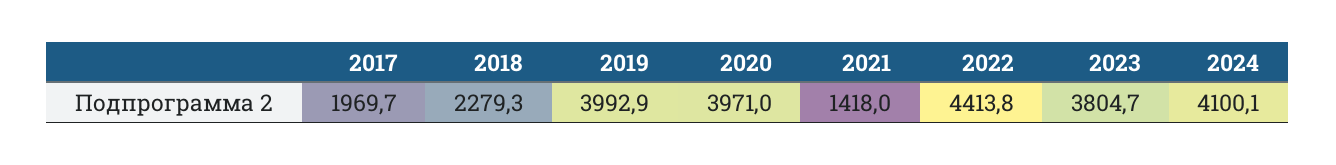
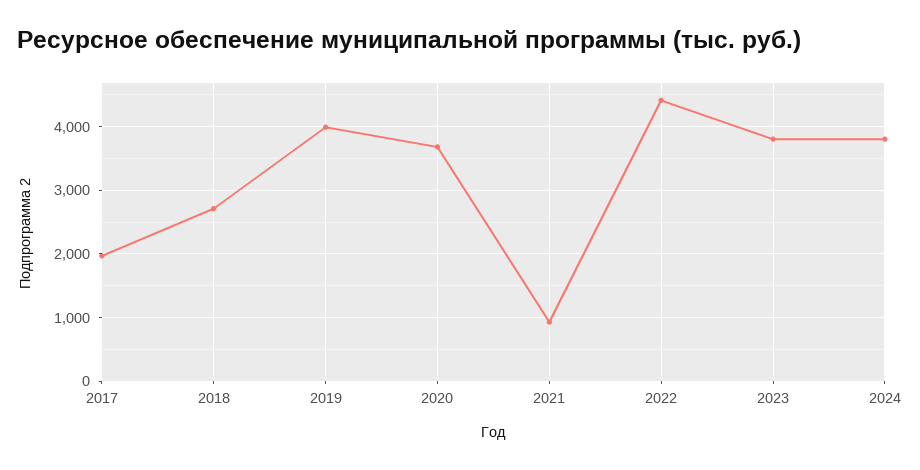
  {
    "2017": 1969.7,
-   "2018": 2279.3,
+   "2018": 2700,
    "2019": 3992.9,
-   "2020": 3971,
+   "2020": 3700,
-   "2021": 1418,
+   "2021": 900,
    "2022": 4413.8,
    "2023": 3804.7,
-   "2024": 4100.1
+   "2024": 3800
  }

